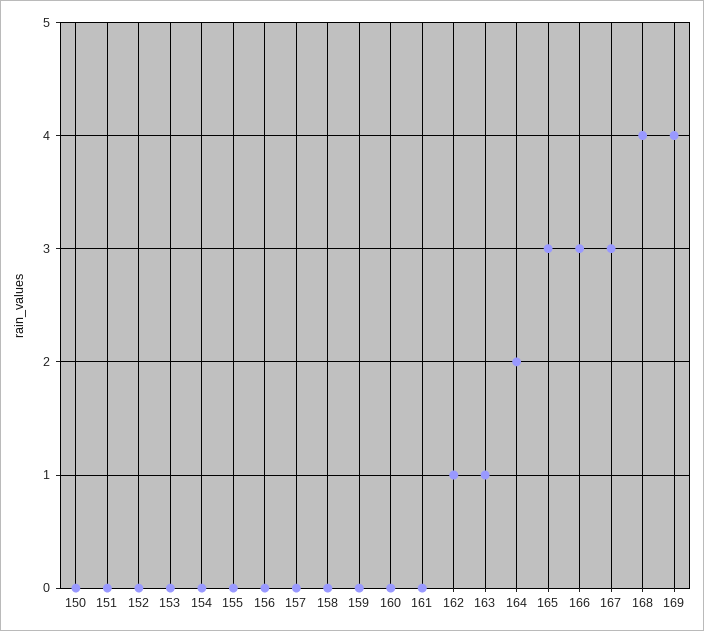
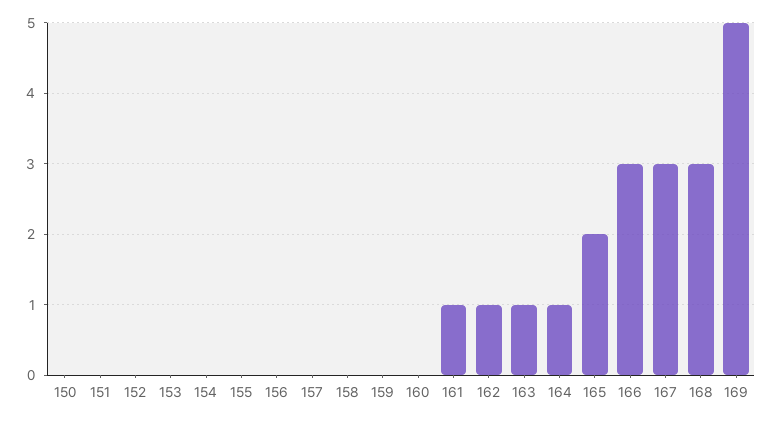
  {
    "150": 0,
    "151": 0,
    "152": 0,
    "153": 0,
    "154": 0,
    "155": 0,
    "156": 0,
    "157": 0,
    "158": 0,
    "159": 0,
    "160": 0,
-   "161": 0,
+   "161": 1,
    "162": 1,
    "163": 1,
-   "164": 2,
+   "164": 1,
-   "165": 3,
+   "165": 2,
    "166": 3,
    "167": 3,
-   "168": 4,
+   "168": 3,
-   "169": 4
+   "169": 5
  }

